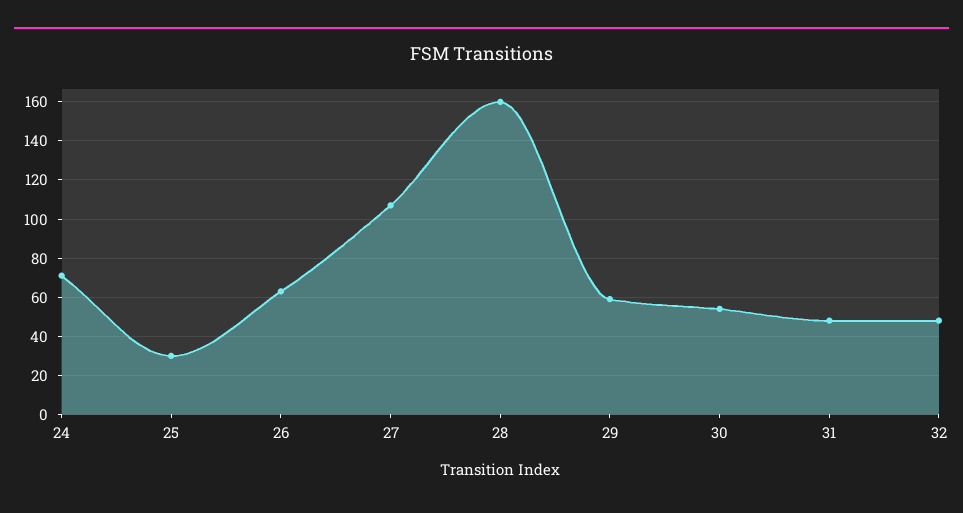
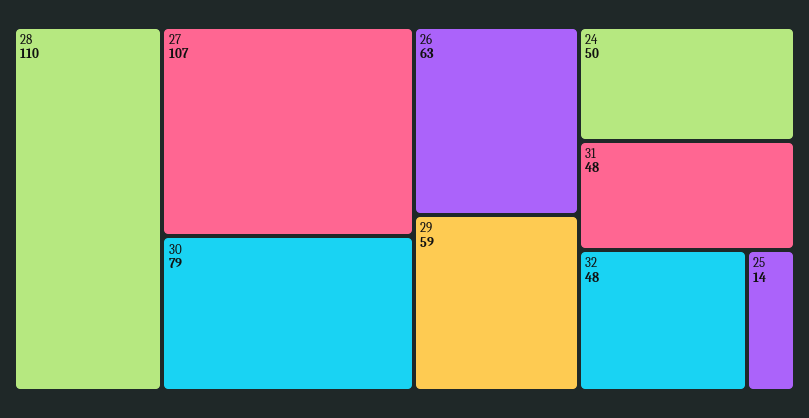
  {
-   "24": 70,
+   "24": 50,
-   "25": 30,
+   "25": 14,
    "26": 63,
    "27": 107,
-   "28": 160,
+   "28": 110,
    "29": 59,
-   "30": 55,
+   "30": 79,
    "31": 48,
    "32": 48
  }

